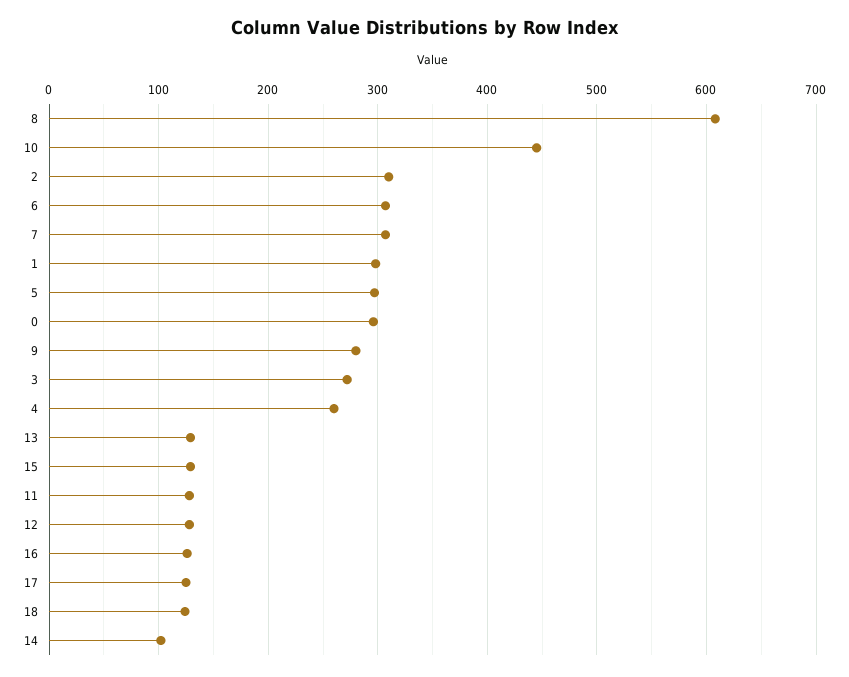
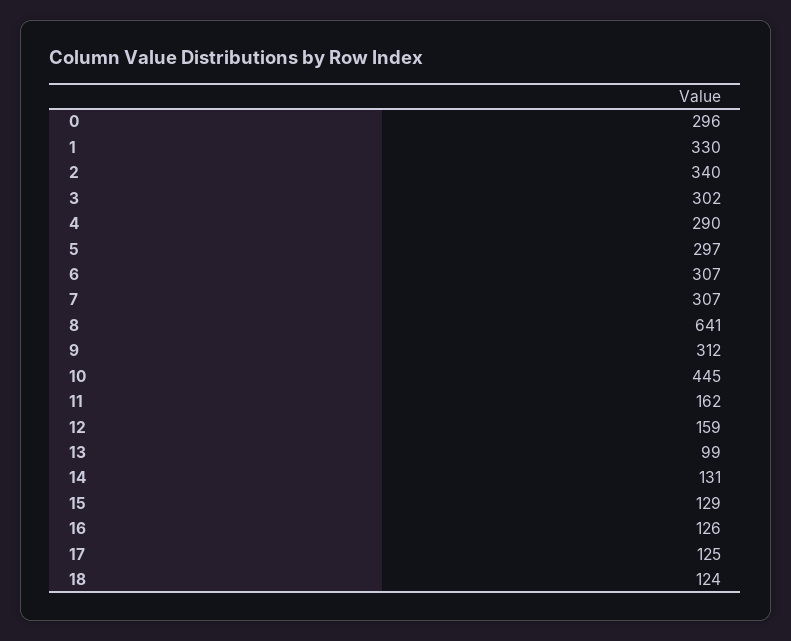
  {
-   "8": 610,
+   "8": 641,
    "10": 445,
-   "2": 310,
+   "2": 340,
    "6": 307,
    "7": 307,
-   "1": 300,
+   "1": 330,
    "5": 297,
    "0": 296,
-   "9": 280,
+   "9": 312,
-   "3": 270,
+   "3": 302,
-   "4": 260,
+   "4": 290,
-   "13": 130,
+   "13": 99,
    "15": 129,
-   "11": 130,
+   "11": 162,
-   "12": 130,
+   "12": 159,
    "16": 126,
    "17": 125,
    "18": 124,
-   "14": 100
+   "14": 131
  }

